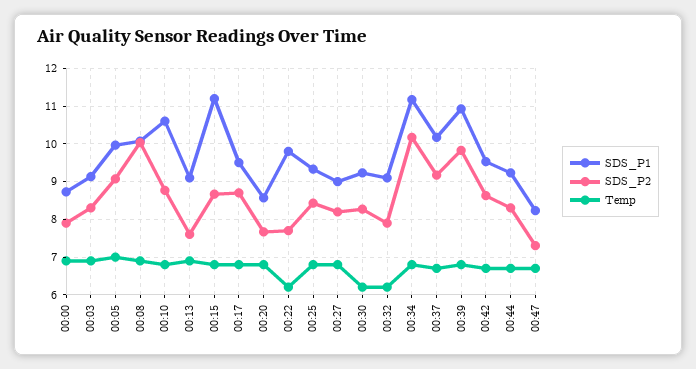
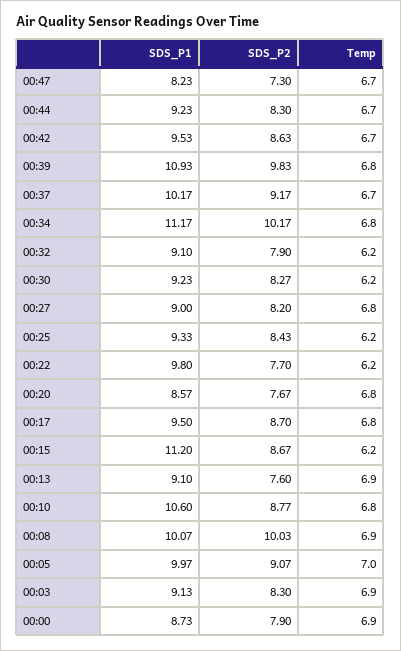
  {
    "SDS_P1": {
      "00:00": 8.73,
      "00:03": 9.13,
      "00:05": 9.97,
      "00:08": 10.07,
      "00:10": 10.6,
      "00:13": 9.1,
      "00:15": 11.2,
      "00:17": 9.5,
      "00:20": 8.57,
      "00:22": 9.8,
      "00:25": 9.33,
      "00:27": 9,
      "00:30": 9.23,
      "00:32": 9.1,
      "00:34": 11.17,
      "00:37": 10.17,
      "00:39": 10.93,
      "00:42": 9.53,
      "00:44": 9.23,
      "00:47": 8.23
    },
    "SDS_P2": {
      "00:00": 7.9,
      "00:03": 8.3,
      "00:05": 9.07,
      "00:08": 10.03,
      "00:10": 8.77,
      "00:13": 7.6,
      "00:15": 8.67,
      "00:17": 8.7,
      "00:20": 7.67,
      "00:22": 7.7,
      "00:25": 8.43,
      "00:27": 8.2,
      "00:30": 8.27,
      "00:32": 7.9,
      "00:34": 10.17,
      "00:37": 9.17,
      "00:39": 9.83,
      "00:42": 8.63,
      "00:44": 8.3,
      "00:47": 7.3
    },
    "Temp": {
      "00:00": 6.9,
      "00:03": 6.9,
      "00:05": 7,
      "00:08": 6.9,
      "00:10": 6.8,
      "00:13": 6.9,
-     "00:15": 6.8,
+     "00:15": 6.2,
      "00:17": 6.8,
      "00:20": 6.8,
      "00:22": 6.2,
-     "00:25": 6.8,
+     "00:25": 6.2,
      "00:27": 6.8,
      "00:30": 6.2,
      "00:32": 6.2,
      "00:34": 6.8,
      "00:37": 6.7,
      "00:39": 6.8,
      "00:42": 6.7,
      "00:44": 6.7,
      "00:47": 6.7
    }
  }

